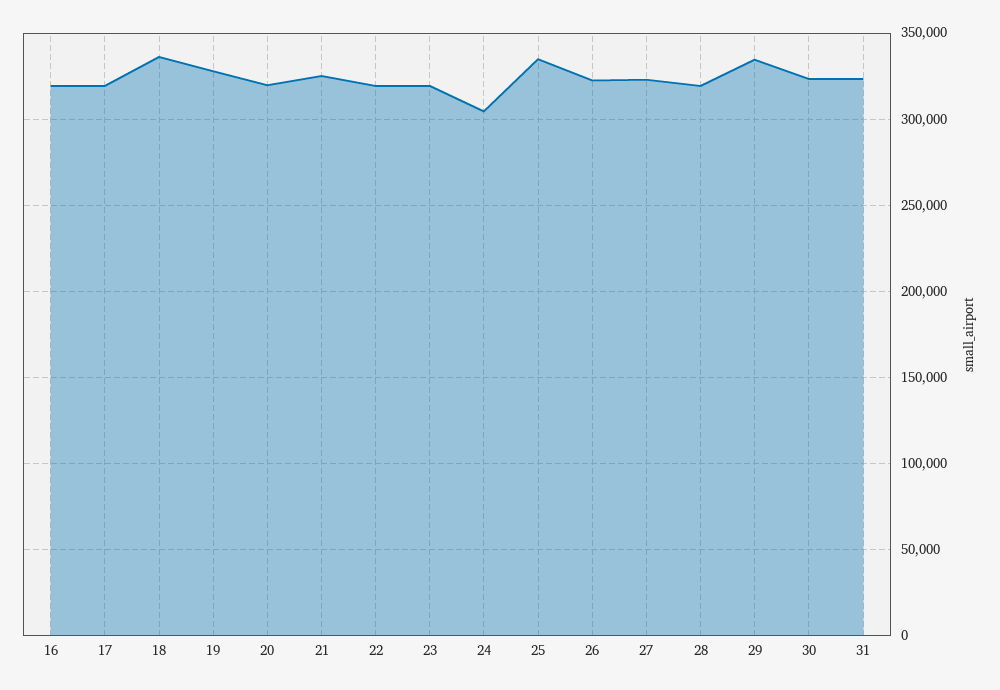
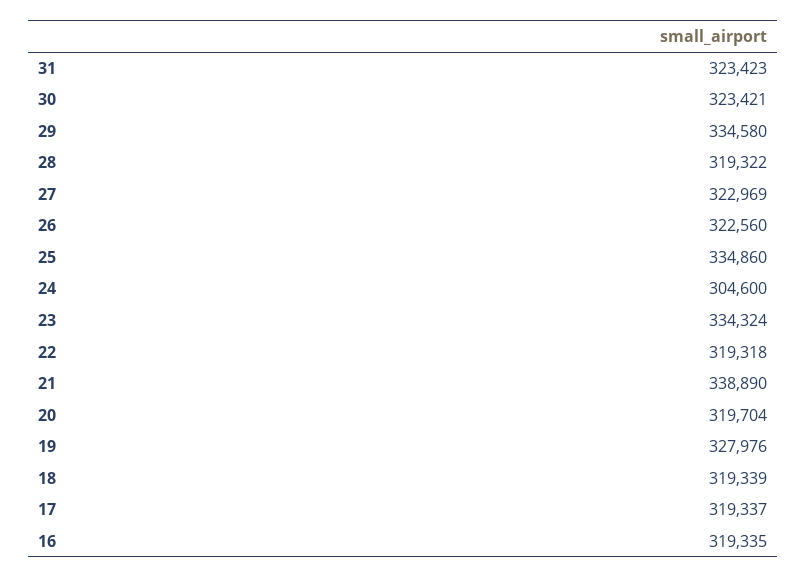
  {
    "16": 319335,
    "17": 319337,
-   "18": 335000,
+   "18": 319339,
    "19": 327976,
    "20": 319704,
-   "21": 325000,
+   "21": 338890,
    "22": 319318,
-   "23": 320000,
+   "23": 334324,
    "24": 304600,
    "25": 334860,
    "26": 322560,
    "27": 322969,
    "28": 319322,
    "29": 334580,
    "30": 323421,
    "31": 323423
  }

